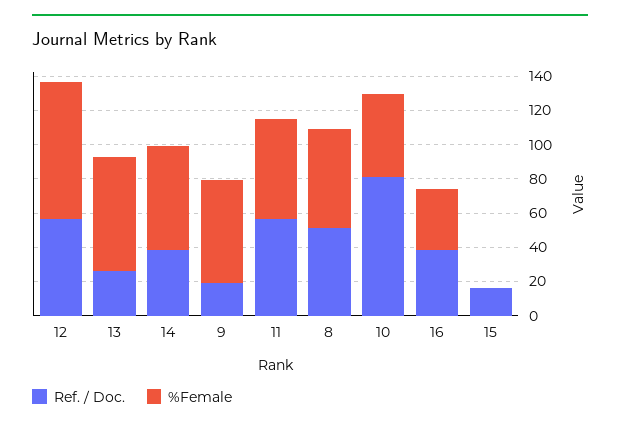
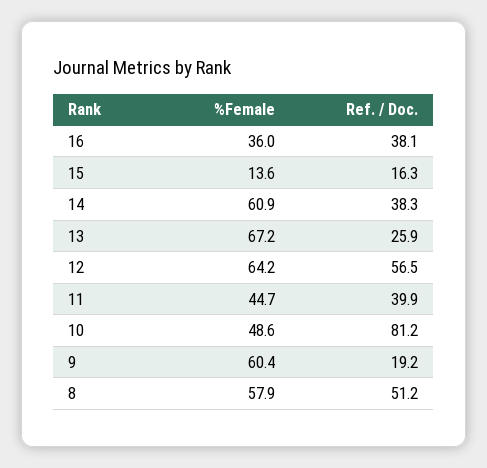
  {
    "Ref. / Doc.": {
      "12": 56.5,
      "13": 25.9,
      "14": 38.3,
      "9": 19.2,
-     "11": 55,
+     "11": 39.9,
      "8": 51.2,
      "10": 81.2,
      "16": 38.1,
      "15": 16.3
    },
    "%Female": {
-     "12": 80,
+     "12": 64.2,
      "13": 67.2,
      "14": 60.9,
      "9": 60.4,
-     "11": 60,
+     "11": 44.7,
      "8": 57.9,
      "10": 48.6,
      "16": 36,
-     "15": 0
+     "15": 13.6
    }
  }

